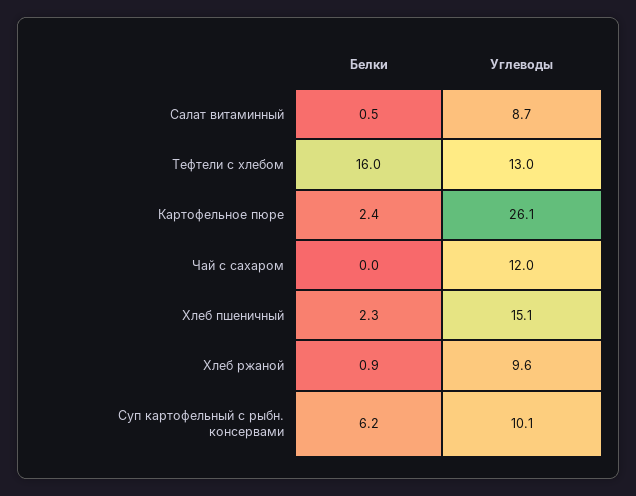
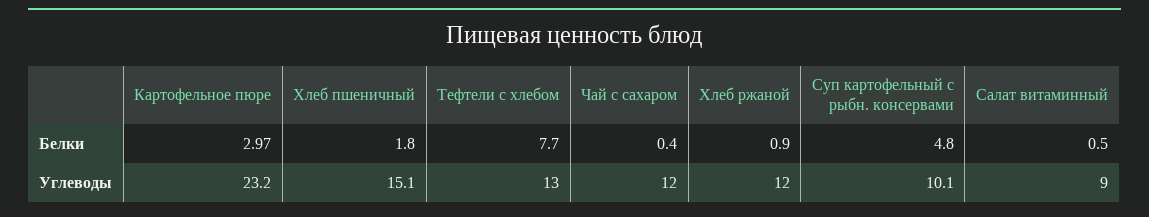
  {
    "Белки": {
      "Салат витаминный": 0.5,
-     "Тефтели c хлебом": 16,
+     "Тефтели c хлебом": 7.7,
-     "Картофельное пюре": 2.4,
+     "Картофельное пюре": 2.97,
-     "Чай с сахаром": 0,
+     "Чай с сахаром": 0.4,
-     "Хлеб пшеничный": 2.3,
+     "Хлеб пшеничный": 1.8,
      "Хлеб ржаной": 0.9,
-     "Суп картофельный с рыбн. консервами": 6.2
+     "Суп картофельный с рыбн. консервами": 4.8
    },
    "Углеводы": {
-     "Салат витаминный": 8.7,
+     "Салат витаминный": 9,
      "Тефтели c хлебом": 13,
-     "Картофельное пюре": 26.1,
+     "Картофельное пюре": 23.2,
      "Чай с сахаром": 12,
      "Хлеб пшеничный": 15.1,
-     "Хлеб ржаной": 9.6,
+     "Хлеб ржаной": 12,
      "Суп картофельный с рыбн. консервами": 10.1
    }
  }

